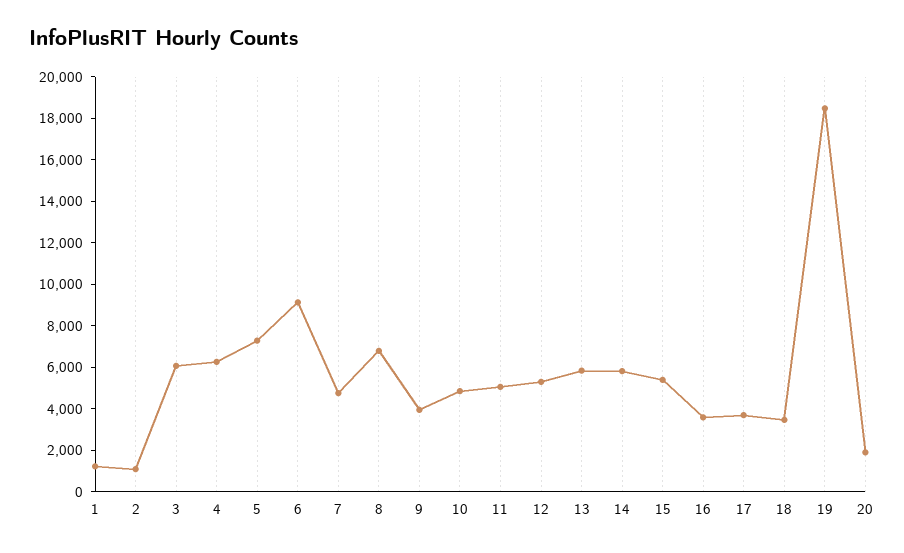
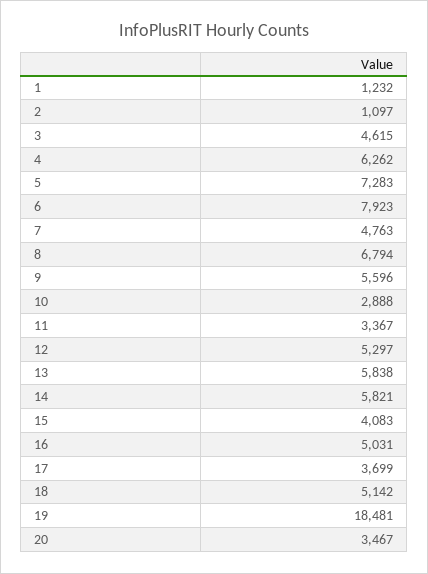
  {
    "1": 1232,
    "2": 1097,
-   "3": 6000,
+   "3": 4615,
    "4": 6262,
    "5": 7283,
-   "6": 9000,
+   "6": 7923,
    "7": 4763,
    "8": 6794,
-   "9": 4000,
+   "9": 5596,
-   "10": 5000,
+   "10": 2888,
-   "11": 5000,
+   "11": 3367,
    "12": 5297,
    "13": 5838,
    "14": 5821,
-   "15": 5500,
+   "15": 4083,
-   "16": 3500,
+   "16": 5031,
    "17": 3699,
-   "18": 3500,
+   "18": 5142,
    "19": 18481,
-   "20": 2000
+   "20": 3467
  }

